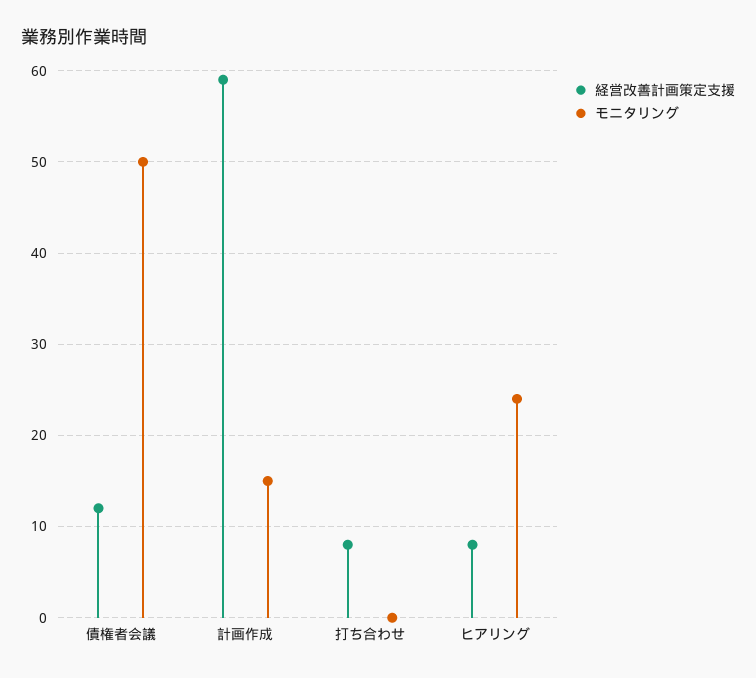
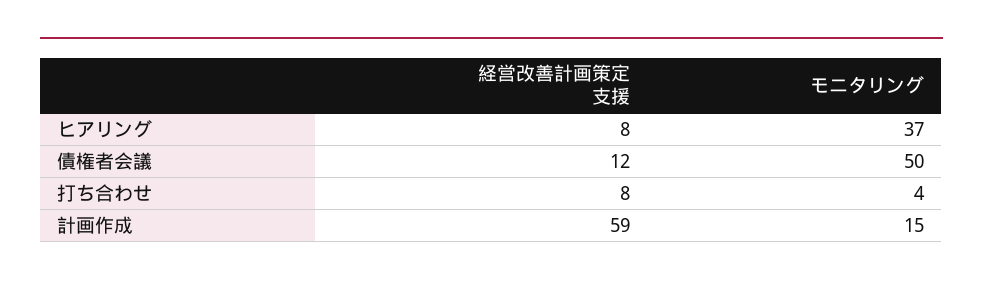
  {
    "経営改善計画策定支援": {
      "債権者会議": 12,
      "計画作成": 59,
      "打ち合わせ": 8,
      "ヒアリング": 8
    },
    "モニタリング": {
      "債権者会議": 50,
      "計画作成": 15,
-     "打ち合わせ": 0,
+     "打ち合わせ": 4,
-     "ヒアリング": 24
+     "ヒアリング": 37
    }
  }

